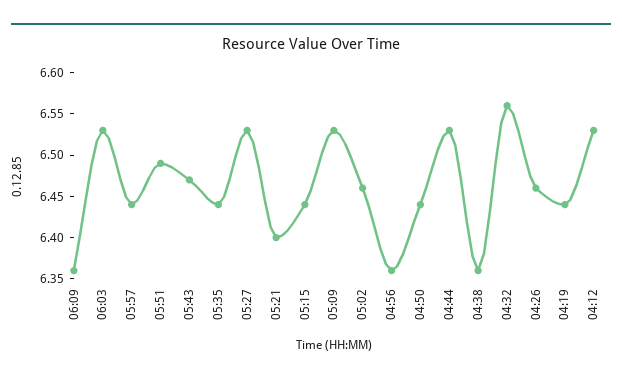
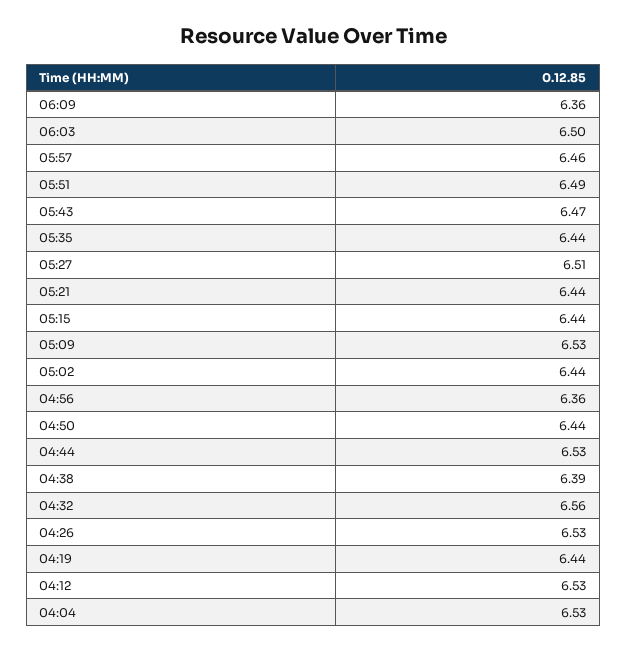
  {
    "06:09": 6.36,
-   "06:03": 6.53,
+   "06:03": 6.5,
-   "05:57": 6.44,
+   "05:57": 6.46,
    "05:51": 6.49,
    "05:43": 6.47,
    "05:35": 6.44,
-   "05:27": 6.53,
+   "05:27": 6.51,
-   "05:21": 6.4,
+   "05:21": 6.44,
    "05:15": 6.44,
    "05:09": 6.53,
-   "05:02": 6.46,
+   "05:02": 6.44,
    "04:56": 6.36,
    "04:50": 6.44,
    "04:44": 6.53,
-   "04:38": 6.36,
+   "04:38": 6.39,
    "04:32": 6.56,
-   "04:26": 6.46,
+   "04:26": 6.53,
    "04:19": 6.44,
-   "04:12": 6.53
+   "04:12": 6.53,
+   "04:04": 6.53
  }

